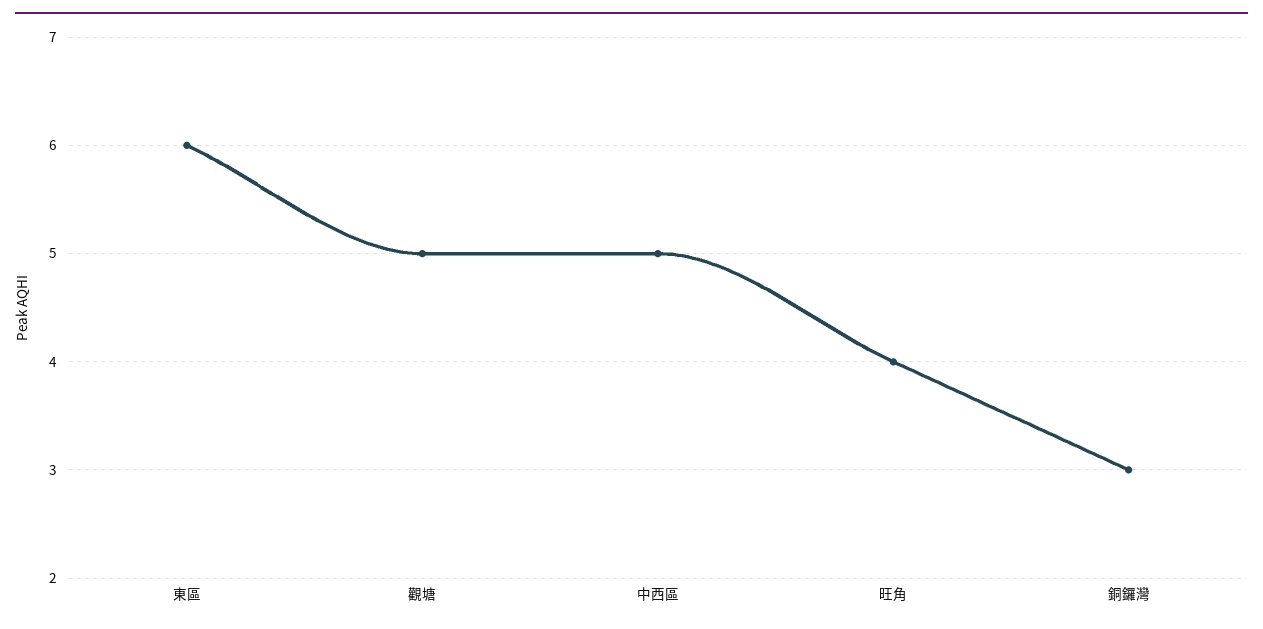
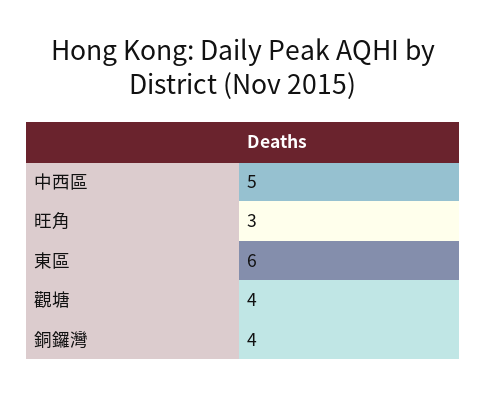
  {
    "東區": 6,
-   "觀塘": 5,
+   "觀塘": 4,
    "中西區": 5,
-   "旺角": 4,
+   "旺角": 3,
-   "銅鑼灣": 3
+   "銅鑼灣": 4
  }

